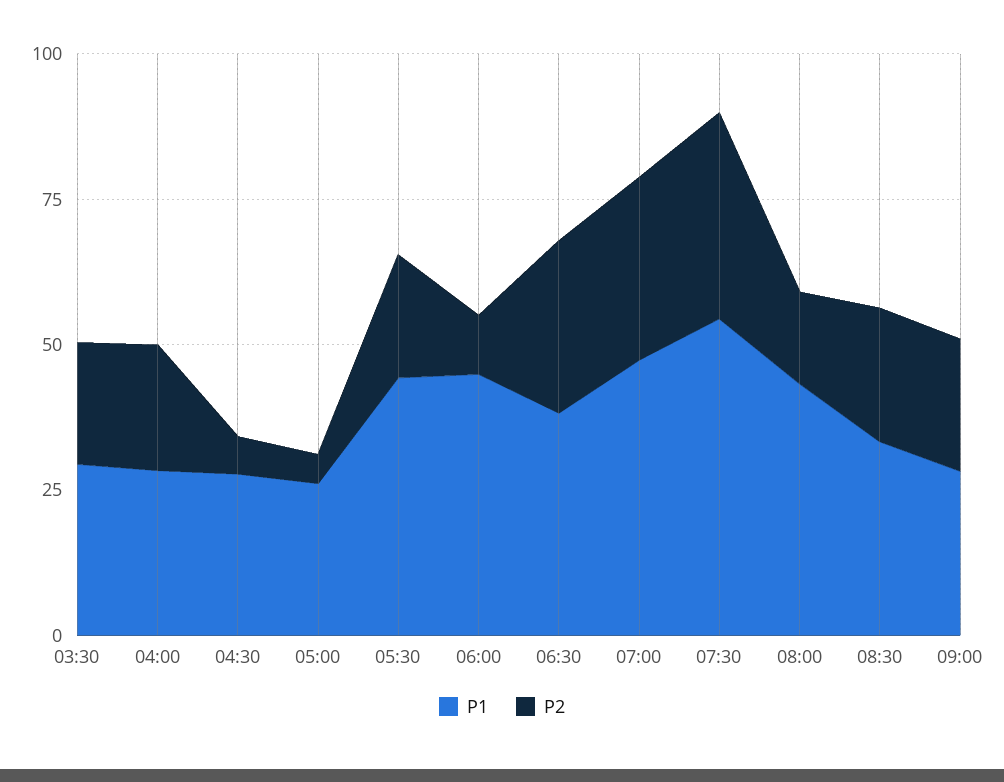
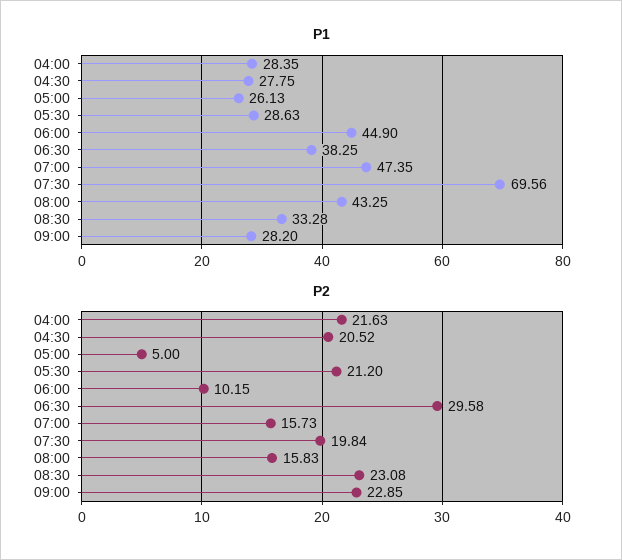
  {
    "P1": {
-     "03:30": 30,
      "04:00": 28.35,
      "04:30": 27.75,
      "05:00": 26.13,
-     "05:30": 45,
+     "05:30": 28.63,
      "06:00": 44.9,
      "06:30": 38.25,
      "07:00": 47.35,
-     "07:30": 55,
+     "07:30": 69.56,
      "08:00": 43.25,
      "08:30": 33.28,
      "09:00": 28.2
    },
    "P2": {
-     "03:30": 20,
      "04:00": 21.63,
-     "04:30": 5,
+     "04:30": 20.52,
      "05:00": 5,
      "05:30": 21.2,
      "06:00": 10.15,
      "06:30": 29.58,
-     "07:00": 30,
+     "07:00": 15.73,
-     "07:30": 35,
+     "07:30": 19.84,
      "08:00": 15.83,
      "08:30": 23.08,
      "09:00": 22.85
    }
  }

